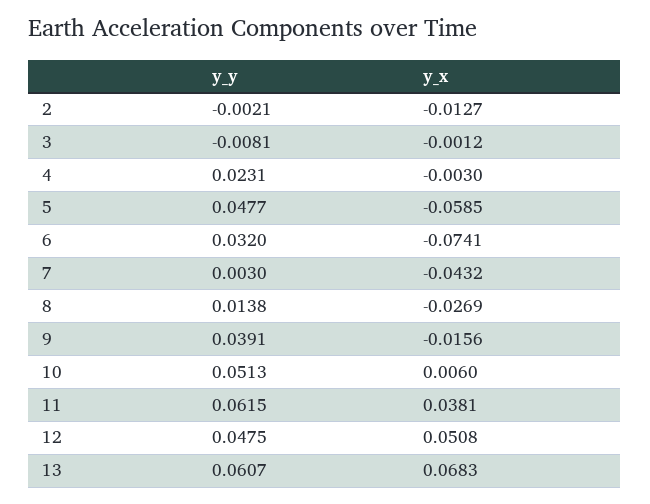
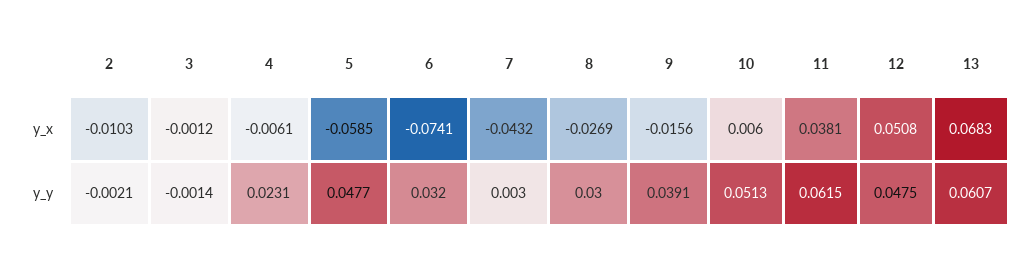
  {
    "y_y": {
      "2": -0.0021,
-     "3": -0.0081,
+     "3": -0.0014,
      "4": 0.0231,
      "5": 0.0477,
      "6": 0.032,
      "7": 0.003,
-     "8": 0.0138,
+     "8": 0.03,
      "9": 0.0391,
      "10": 0.0513,
      "11": 0.0615,
      "12": 0.0475,
      "13": 0.0607
    },
    "y_x": {
-     "2": -0.0127,
+     "2": -0.0103,
      "3": -0.0012,
-     "4": -0.003,
+     "4": -0.0061,
      "5": -0.0585,
      "6": -0.0741,
      "7": -0.0432,
      "8": -0.0269,
      "9": -0.0156,
      "10": 0.006,
      "11": 0.0381,
      "12": 0.0508,
      "13": 0.0683
    }
  }

